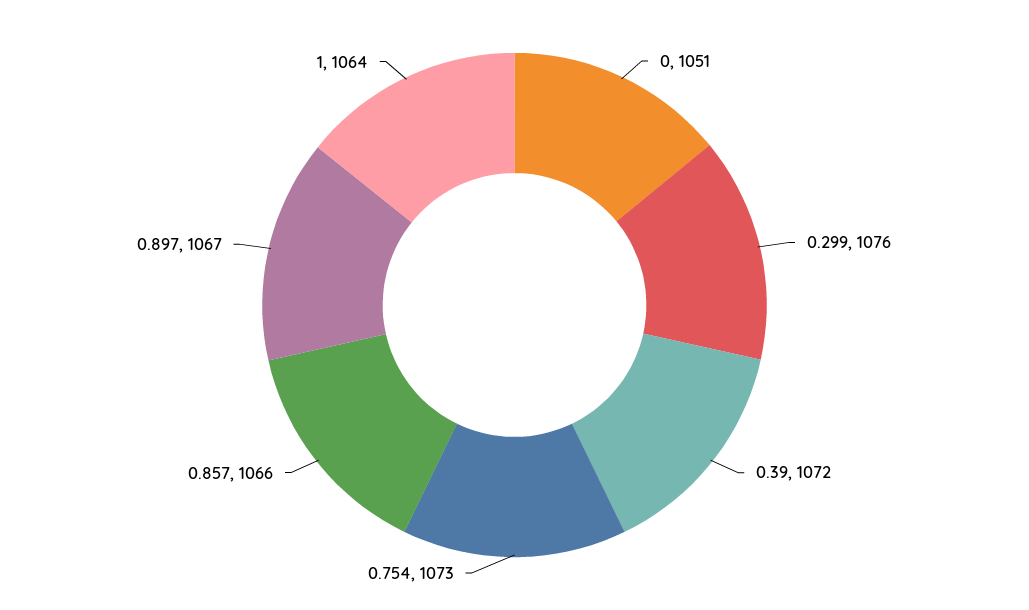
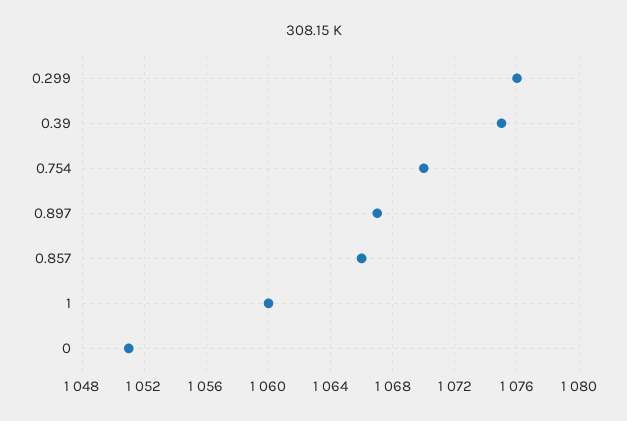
  {
    "0": 1051,
    "0.299": 1076,
-   "0.39": 1072,
+   "0.39": 1075,
-   "0.754": 1073,
+   "0.754": 1070,
    "0.857": 1066,
    "0.897": 1067,
-   "1": 1064
+   "1": 1060
  }

